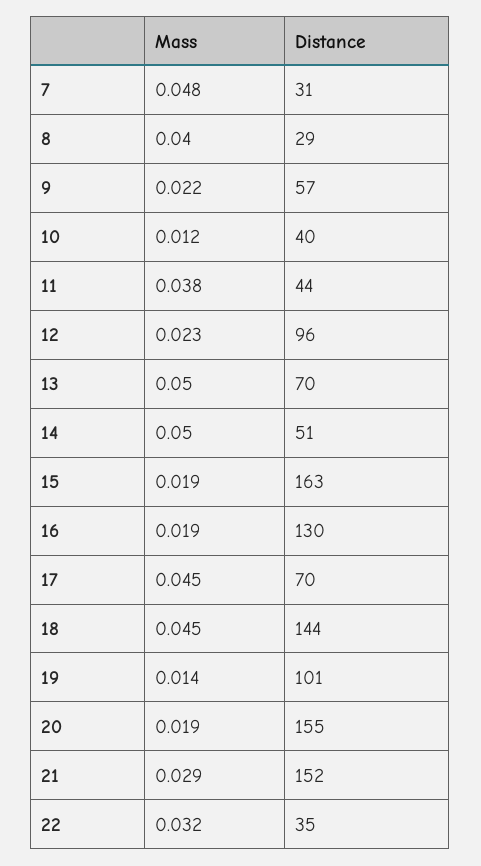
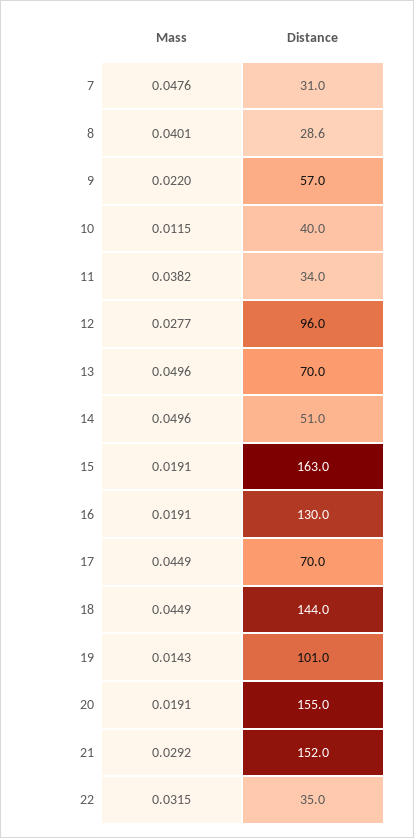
  {
    "Mass": {
      "7": 0.0476,
      "8": 0.0401,
      "9": 0.022,
      "10": 0.0115,
      "11": 0.0382,
-     "12": 0.023,
+     "12": 0.0277,
      "13": 0.0496,
      "14": 0.0496,
      "15": 0.0191,
      "16": 0.0191,
      "17": 0.0449,
      "18": 0.0449,
      "19": 0.0143,
      "20": 0.0191,
      "21": 0.0292,
      "22": 0.0315
    },
    "Distance": {
      "7": 31,
      "8": 28.6,
      "9": 57,
      "10": 40,
-     "11": 44,
+     "11": 34,
      "12": 96,
      "13": 70,
      "14": 51,
      "15": 163,
      "16": 130,
      "17": 70,
      "18": 144,
      "19": 101,
      "20": 155,
      "21": 152,
      "22": 35
    }
  }

